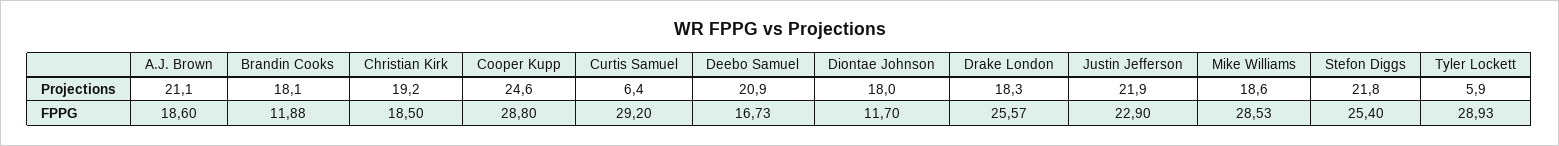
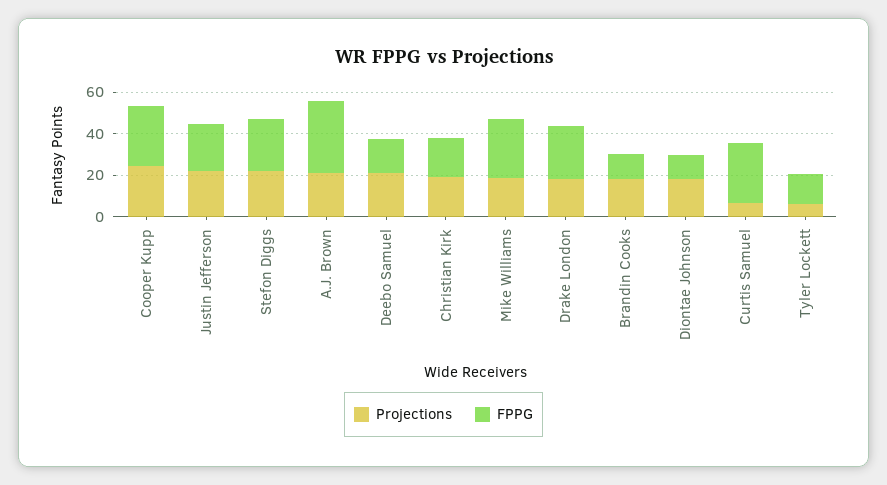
  {
    "Projections": {
      "A.J. Brown": 21.1,
      "Brandin Cooks": 18.1,
      "Christian Kirk": 19.2,
      "Cooper Kupp": 24.6,
      "Curtis Samuel": 6.4,
      "Deebo Samuel": 20.9,
      "Diontae Johnson": 18,
      "Drake London": 18.3,
      "Justin Jefferson": 21.9,
      "Mike Williams": 18.6,
      "Stefon Diggs": 21.8,
      "Tyler Lockett": 5.9
    },
    "FPPG": {
-     "A.J. Brown": 18.6,
+     "A.J. Brown": 35,
      "Brandin Cooks": 11.88,
      "Christian Kirk": 18.5,
      "Cooper Kupp": 28.8,
      "Curtis Samuel": 29.2,
      "Deebo Samuel": 16.73,
      "Diontae Johnson": 11.7,
      "Drake London": 25.57,
      "Justin Jefferson": 22.9,
      "Mike Williams": 28.53,
      "Stefon Diggs": 25.4,
-     "Tyler Lockett": 28.93
+     "Tyler Lockett": 15
    }
  }

